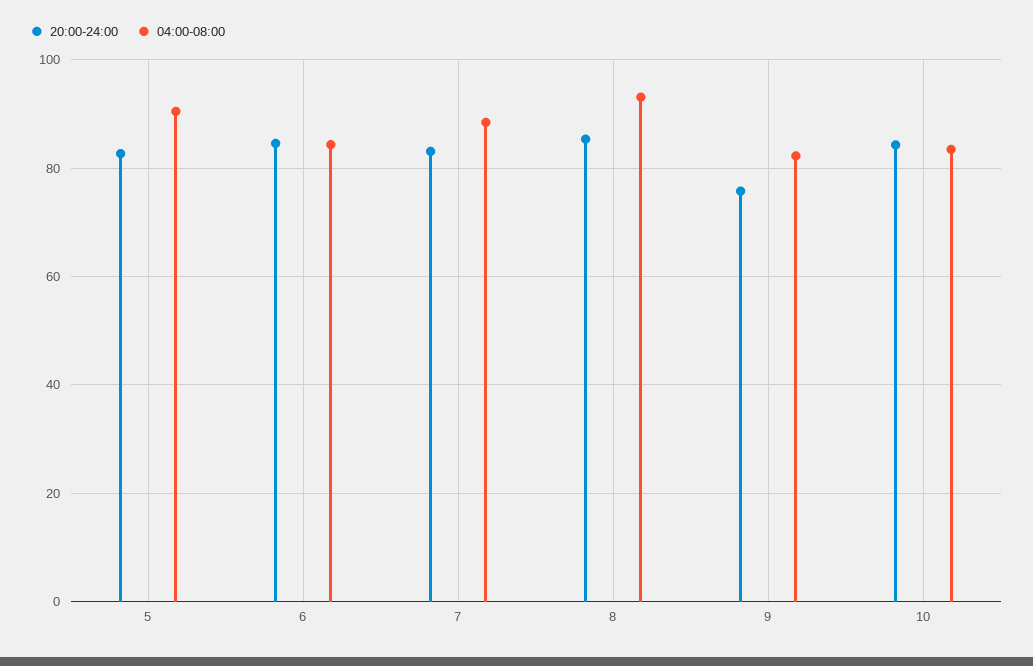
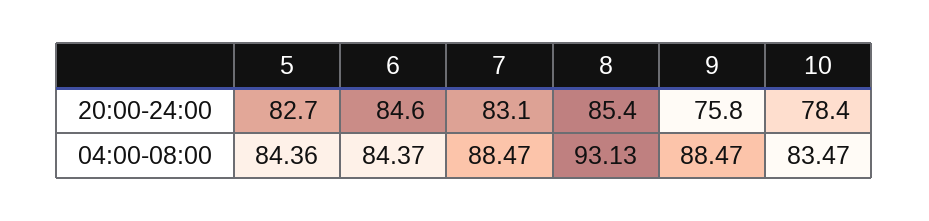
  {
    "20:00-24:00": {
      "5": 82.7,
      "6": 84.6,
      "7": 83.1,
      "8": 85.4,
      "9": 75.8,
-     "10": 84
+     "10": 78.4
    },
    "04:00-08:00": {
-     "5": 90,
+     "5": 84.36,
      "6": 84.37,
      "7": 88.47,
      "8": 93.13,
-     "9": 82,
+     "9": 88.47,
      "10": 83.47
    }
  }

